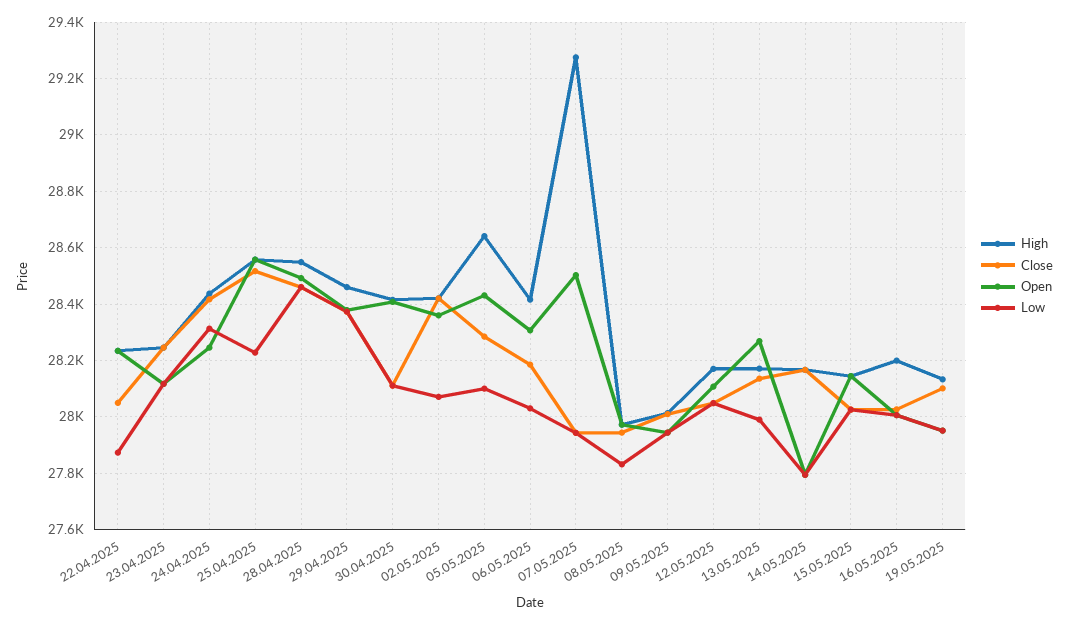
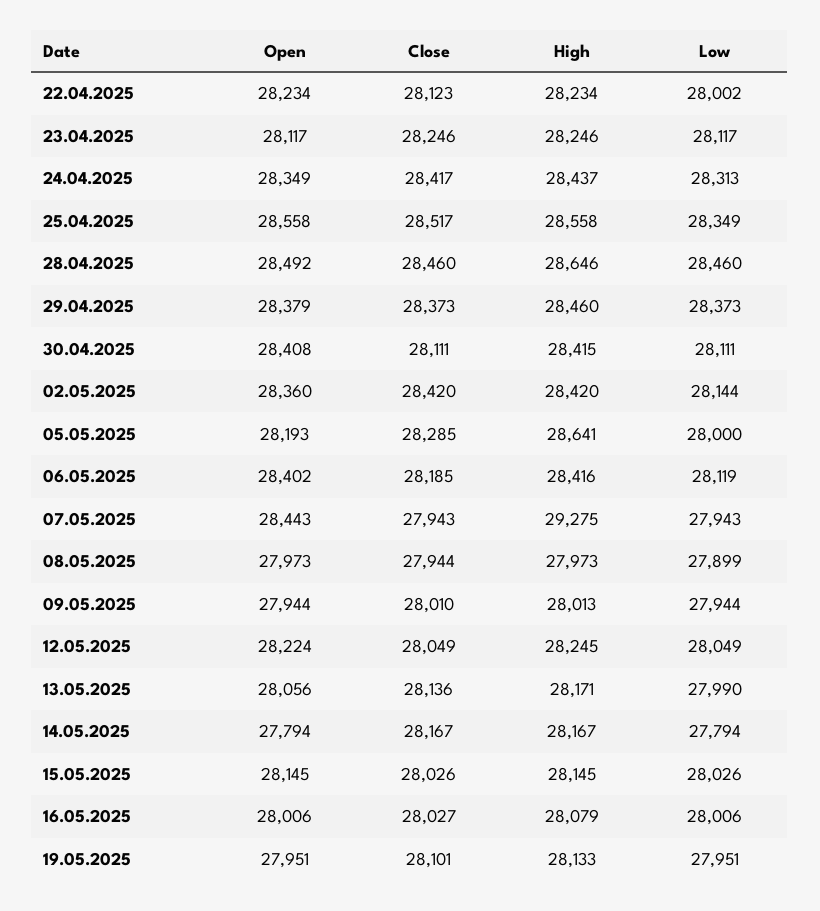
  {
    "High": {
      "22.04.2025": 28234,
      "23.04.2025": 28246,
      "24.04.2025": 28437,
      "25.04.2025": 28558,
-     "28.04.2025": 28550,
+     "28.04.2025": 28646,
      "29.04.2025": 28460,
      "30.04.2025": 28415,
      "02.05.2025": 28420,
      "05.05.2025": 28641,
      "06.05.2025": 28416,
      "07.05.2025": 29275,
      "08.05.2025": 27973,
      "09.05.2025": 28013,
-     "12.05.2025": 28175,
+     "12.05.2025": 28245,
      "13.05.2025": 28171,
      "14.05.2025": 28167,
      "15.05.2025": 28145,
-     "16.05.2025": 28200,
+     "16.05.2025": 28079,
      "19.05.2025": 28133
    },
    "Close": {
-     "22.04.2025": 28050,
+     "22.04.2025": 28123,
      "23.04.2025": 28246,
      "24.04.2025": 28417,
      "25.04.2025": 28517,
      "28.04.2025": 28460,
      "29.04.2025": 28373,
      "30.04.2025": 28111,
      "02.05.2025": 28420,
      "05.05.2025": 28285,
      "06.05.2025": 28185,
      "07.05.2025": 27943,
      "08.05.2025": 27944,
      "09.05.2025": 28010,
      "12.05.2025": 28049,
      "13.05.2025": 28136,
      "14.05.2025": 28167,
      "15.05.2025": 28026,
      "16.05.2025": 28027,
      "19.05.2025": 28101
    },
    "Open": {
      "22.04.2025": 28234,
      "23.04.2025": 28117,
-     "24.04.2025": 28250,
+     "24.04.2025": 28349,
      "25.04.2025": 28558,
      "28.04.2025": 28492,
      "29.04.2025": 28379,
      "30.04.2025": 28408,
      "02.05.2025": 28360,
-     "05.05.2025": 28425,
+     "05.05.2025": 28193,
-     "06.05.2025": 28300,
+     "06.05.2025": 28402,
-     "07.05.2025": 28500,
+     "07.05.2025": 28443,
      "08.05.2025": 27973,
      "09.05.2025": 27944,
-     "12.05.2025": 28100,
+     "12.05.2025": 28224,
-     "13.05.2025": 28275,
+     "13.05.2025": 28056,
      "14.05.2025": 27794,
      "15.05.2025": 28145,
      "16.05.2025": 28006,
      "19.05.2025": 27951
    },
    "Low": {
-     "22.04.2025": 27875,
+     "22.04.2025": 28002,
      "23.04.2025": 28117,
      "24.04.2025": 28313,
-     "25.04.2025": 28225,
+     "25.04.2025": 28349,
      "28.04.2025": 28460,
      "29.04.2025": 28373,
      "30.04.2025": 28111,
-     "02.05.2025": 28075,
+     "02.05.2025": 28144,
-     "05.05.2025": 28100,
+     "05.05.2025": 28000,
-     "06.05.2025": 28025,
+     "06.05.2025": 28119,
      "07.05.2025": 27943,
-     "08.05.2025": 27825,
+     "08.05.2025": 27899,
      "09.05.2025": 27944,
      "12.05.2025": 28049,
      "13.05.2025": 27990,
      "14.05.2025": 27794,
      "15.05.2025": 28026,
      "16.05.2025": 28006,
      "19.05.2025": 27951
    }
  }

